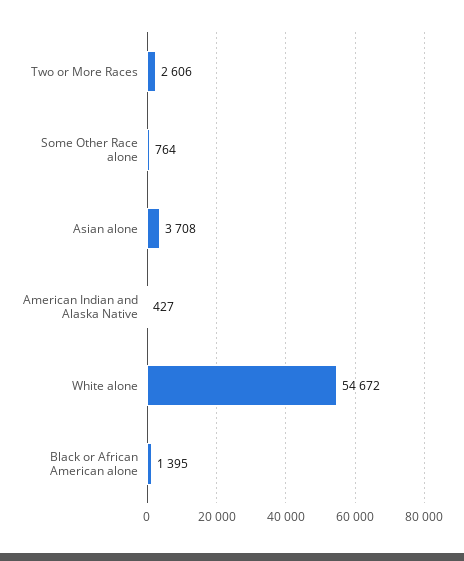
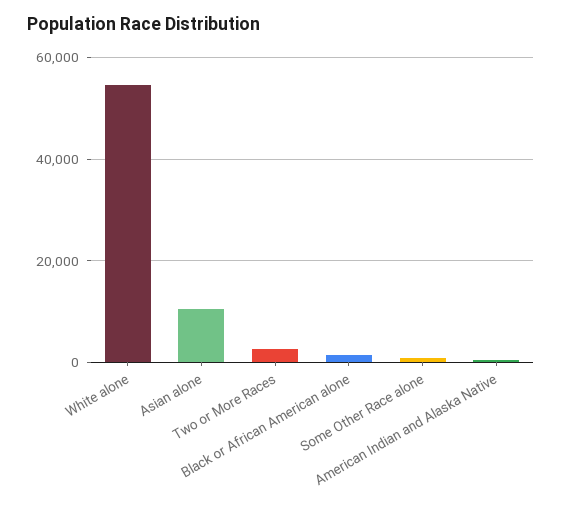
  {
    "Two or More Races": 2606,
    "Some Other Race alone": 764,
-   "Asian alone": 3708,
+   "Asian alone": 10000,
    "American Indian and Alaska Native": 427,
    "White alone": 54672,
    "Black or African American alone": 1395
  }

